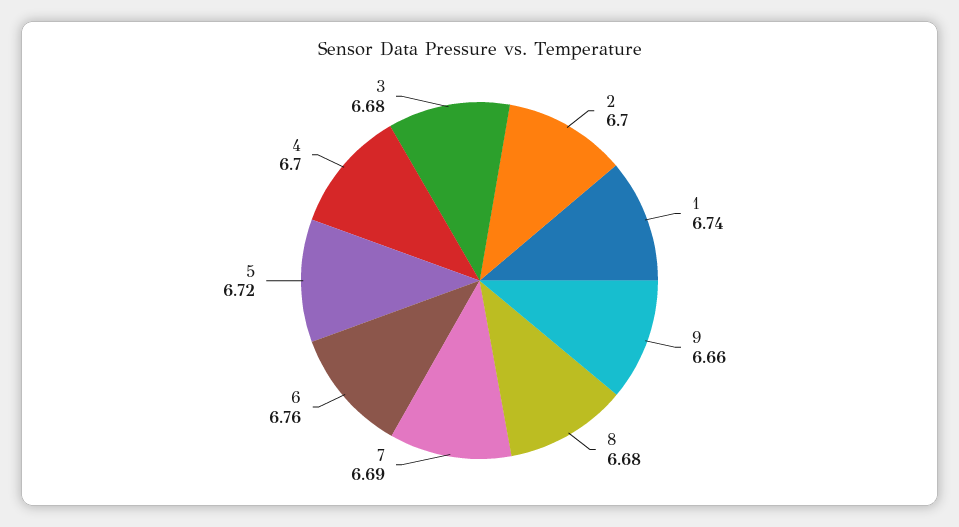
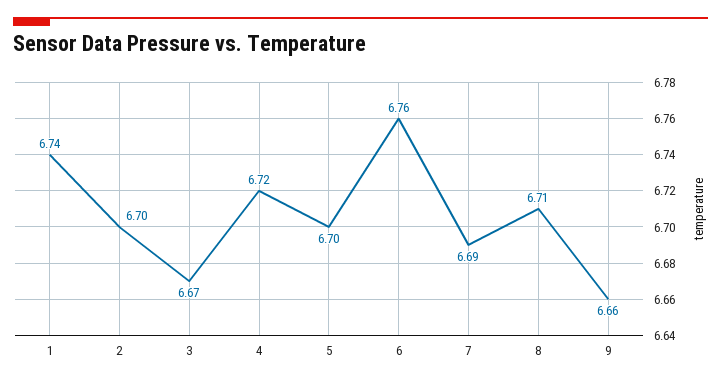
  {
    "2": 6.7,
    "1": 6.74,
    "9": 6.66,
-   "8": 6.68,
+   "8": 6.71,
    "7": 6.69,
    "6": 6.76,
-   "5": 6.72,
+   "5": 6.7,
-   "4": 6.7,
+   "4": 6.72,
-   "3": 6.68
+   "3": 6.67
  }

